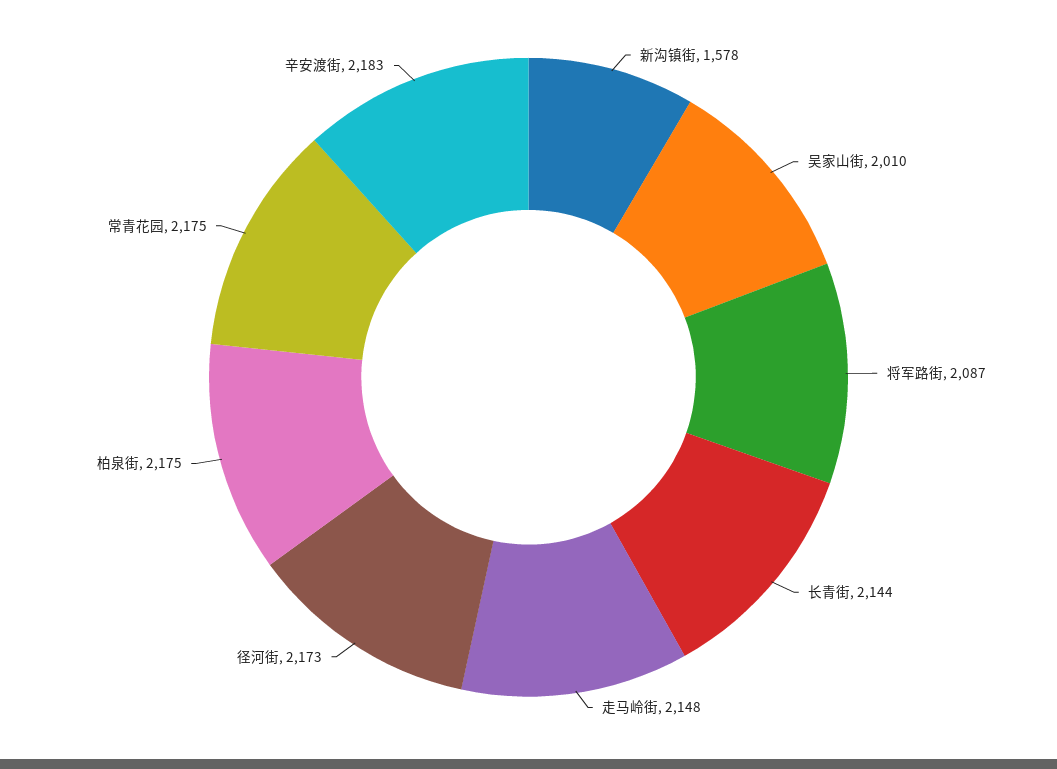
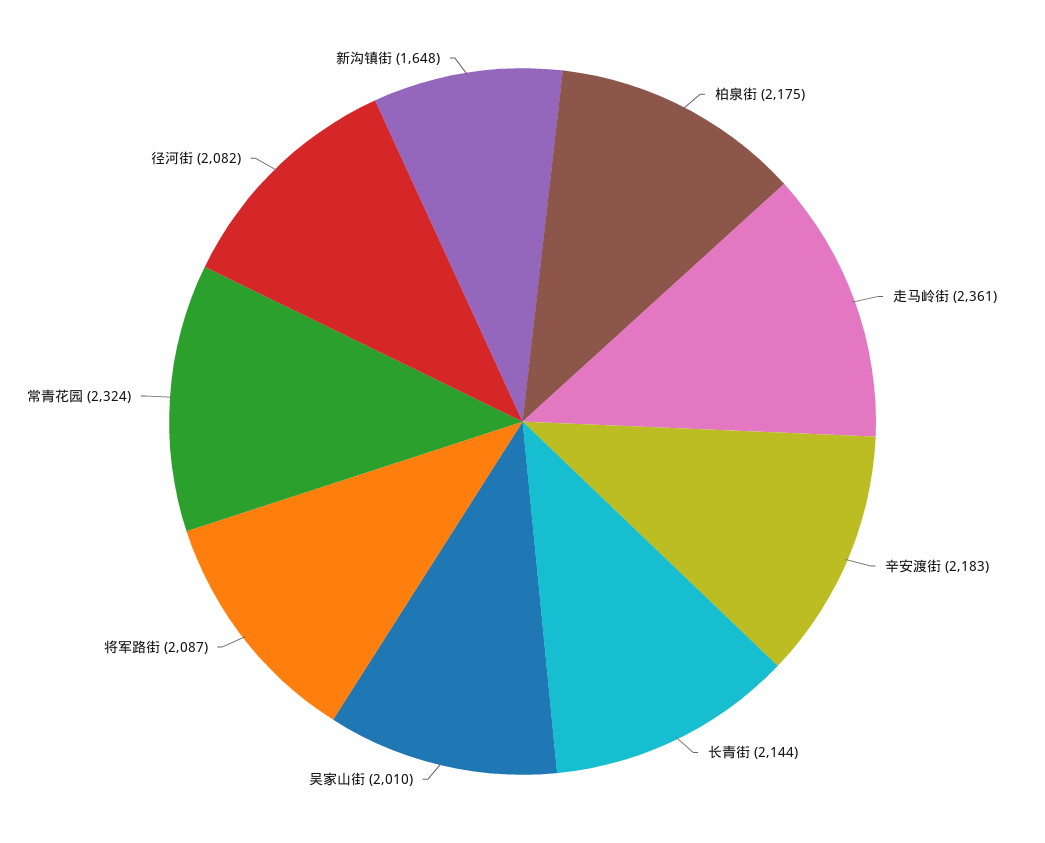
  {
-   "新沟镇街": 1578,
+   "新沟镇街": 1648,
    "吴家山街": 2010,
    "将军路街": 2087,
    "长青街": 2144,
-   "走马岭街": 2148,
+   "走马岭街": 2361,
-   "径河街": 2173,
+   "径河街": 2082,
    "柏泉街": 2175,
-   "常青花园": 2175,
+   "常青花园": 2324,
    "辛安渡街": 2183
  }

